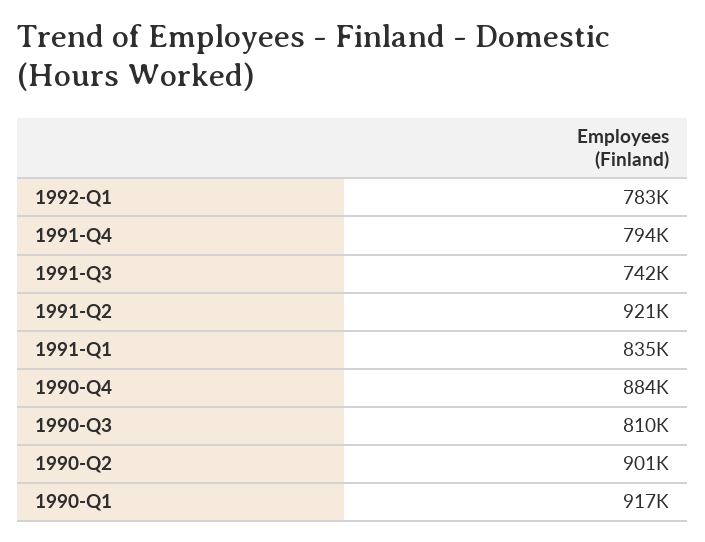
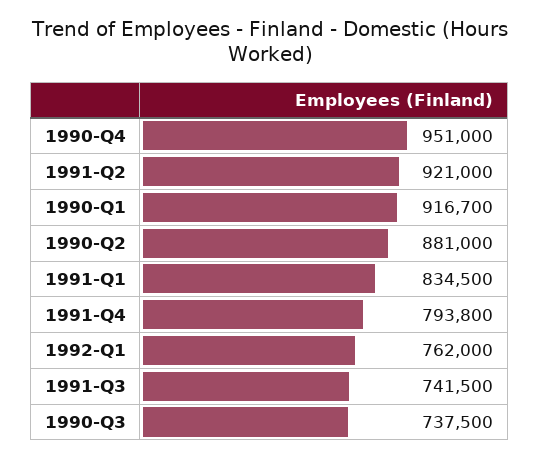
  {
-   "1992-Q1": 783000,
+   "1992-Q1": 762000,
    "1991-Q4": 793800,
    "1991-Q3": 741500,
    "1991-Q2": 921000,
    "1991-Q1": 834500,
-   "1990-Q4": 884000,
+   "1990-Q4": 951000,
-   "1990-Q3": 810000,
+   "1990-Q3": 737500,
-   "1990-Q2": 901000,
+   "1990-Q2": 881000,
    "1990-Q1": 916700
  }

